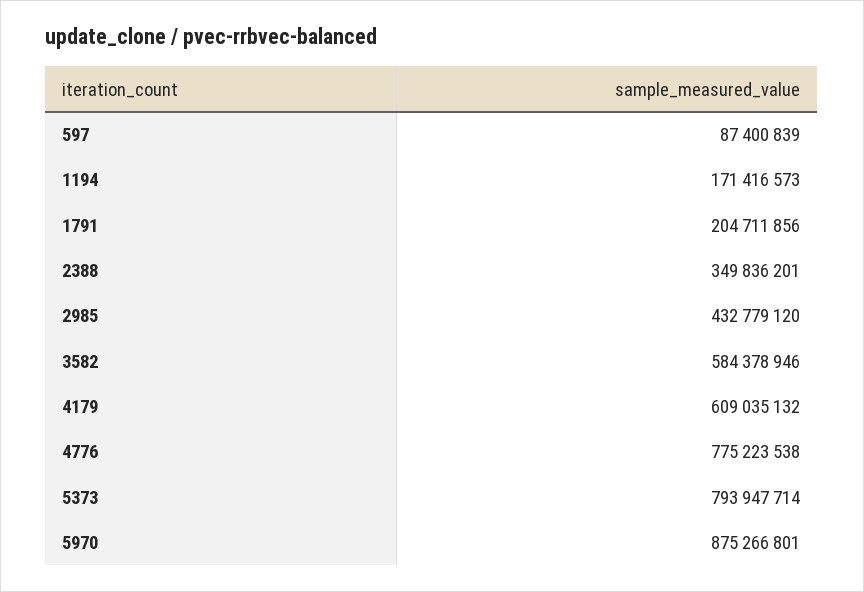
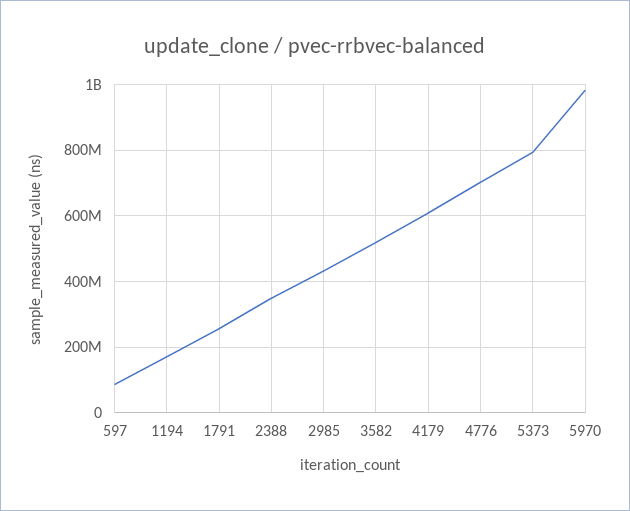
  {
    "597": 87400839,
    "1194": 171416573,
-   "1791": 204711856,
+   "1791": 260000000,
    "2388": 349836201,
    "2985": 432779120,
-   "3582": 584378946,
+   "3582": 520000000,
    "4179": 609035132,
-   "4776": 775223538,
+   "4776": 700000000,
    "5373": 793947714,
-   "5970": 875266801
+   "5970": 980000000
  }

